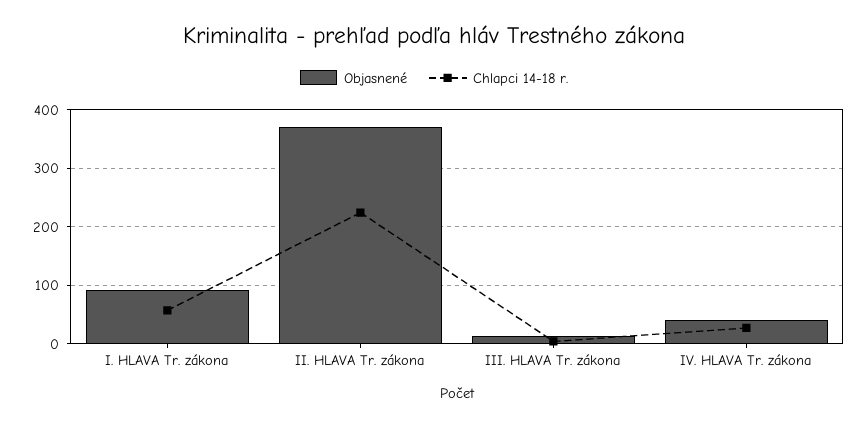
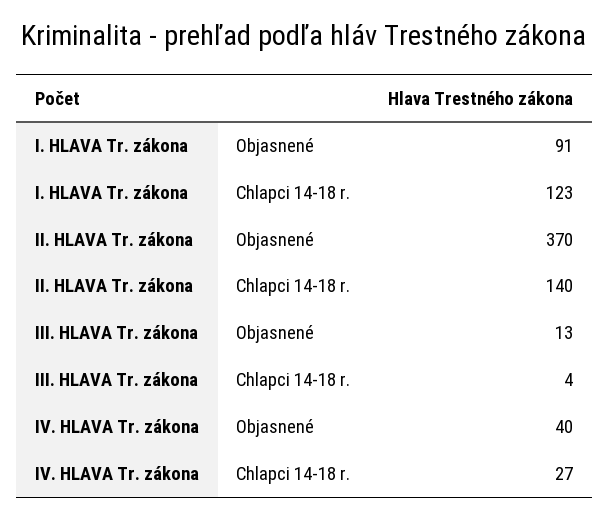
  {
    "Objasnené": {
      "I. HLAVA Tr. zákona": 91,
      "II. HLAVA Tr. zákona": 370,
      "III. HLAVA Tr. zákona": 13,
      "IV. HLAVA Tr. zákona": 40
    },
    "Chlapci 14-18 r.": {
-     "I. HLAVA Tr. zákona": 60,
+     "I. HLAVA Tr. zákona": 123,
-     "II. HLAVA Tr. zákona": 220,
+     "II. HLAVA Tr. zákona": 140,
      "III. HLAVA Tr. zákona": 4,
      "IV. HLAVA Tr. zákona": 27
    }
  }

